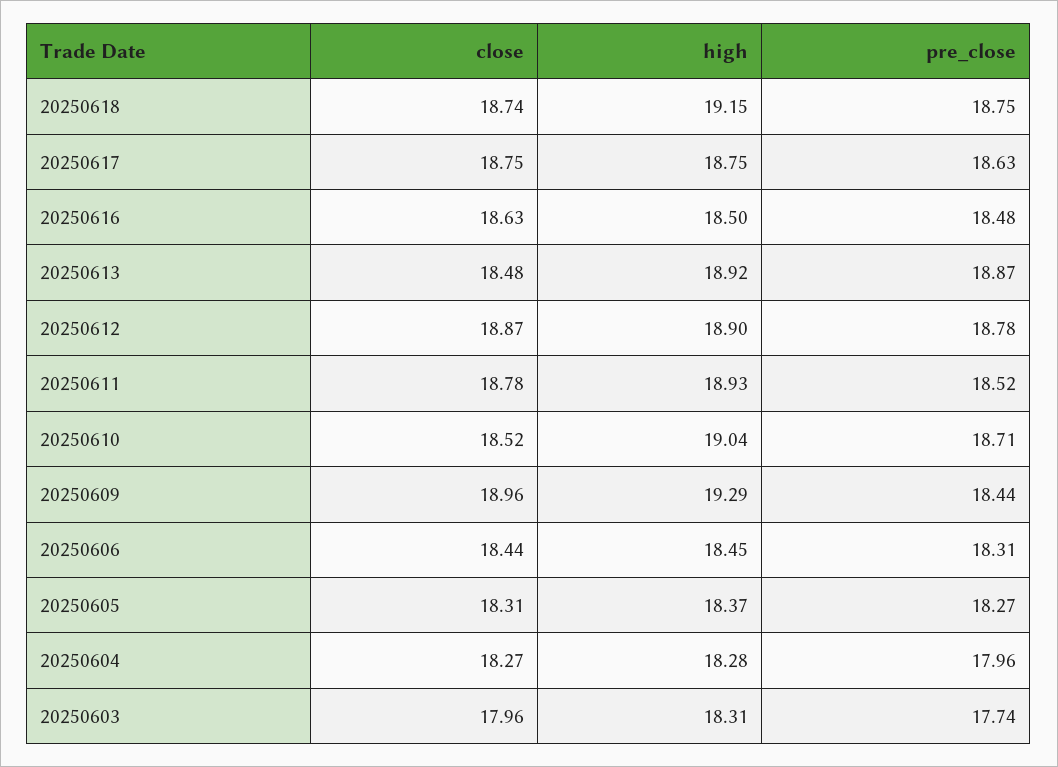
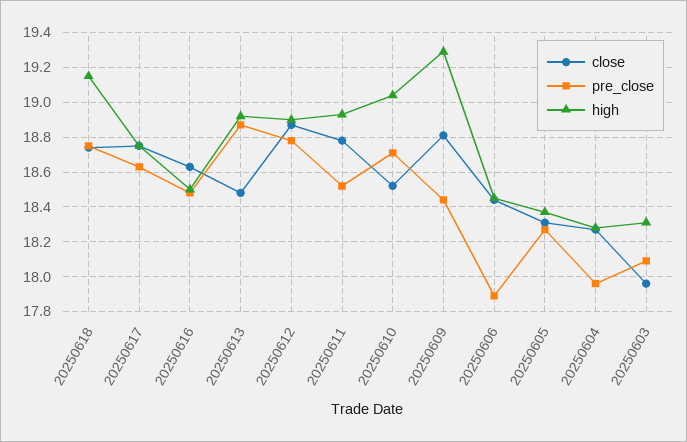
  {
    "close": {
      "20250618": 18.74,
      "20250617": 18.75,
      "20250616": 18.63,
      "20250613": 18.48,
      "20250612": 18.87,
      "20250611": 18.78,
      "20250610": 18.52,
-     "20250609": 18.96,
+     "20250609": 18.8,
      "20250606": 18.44,
      "20250605": 18.31,
      "20250604": 18.27,
      "20250603": 17.96
    },
    "high": {
      "20250618": 19.15,
      "20250617": 18.75,
      "20250616": 18.5,
      "20250613": 18.92,
      "20250612": 18.9,
      "20250611": 18.93,
      "20250610": 19.04,
      "20250609": 19.29,
      "20250606": 18.45,
      "20250605": 18.37,
      "20250604": 18.28,
      "20250603": 18.31
    },
    "pre_close": {
      "20250618": 18.75,
      "20250617": 18.63,
      "20250616": 18.48,
      "20250613": 18.87,
      "20250612": 18.78,
      "20250611": 18.52,
      "20250610": 18.71,
      "20250609": 18.44,
-     "20250606": 18.31,
+     "20250606": 17.9,
      "20250605": 18.27,
      "20250604": 17.96,
-     "20250603": 17.74
+     "20250603": 18.1
    }
  }

